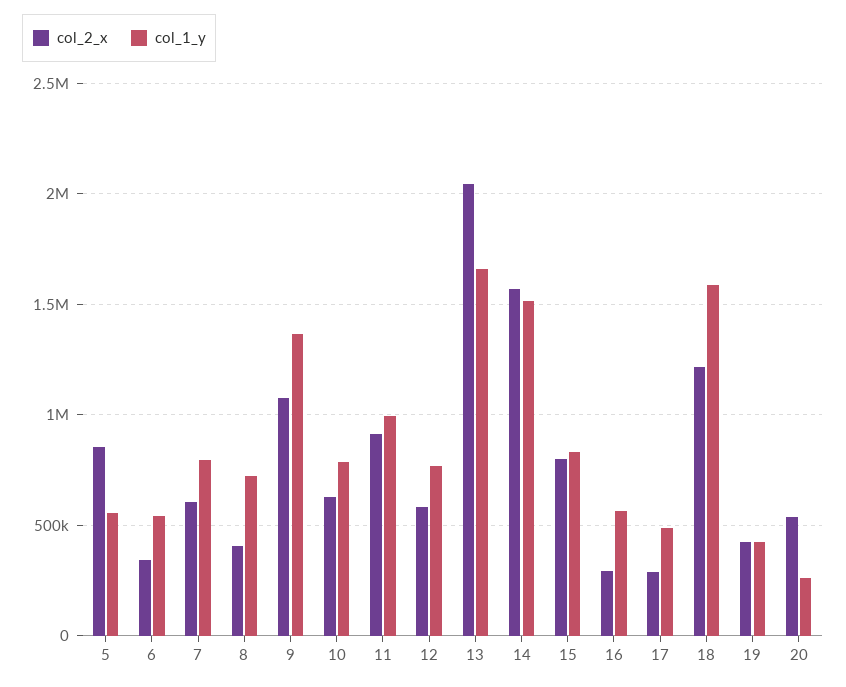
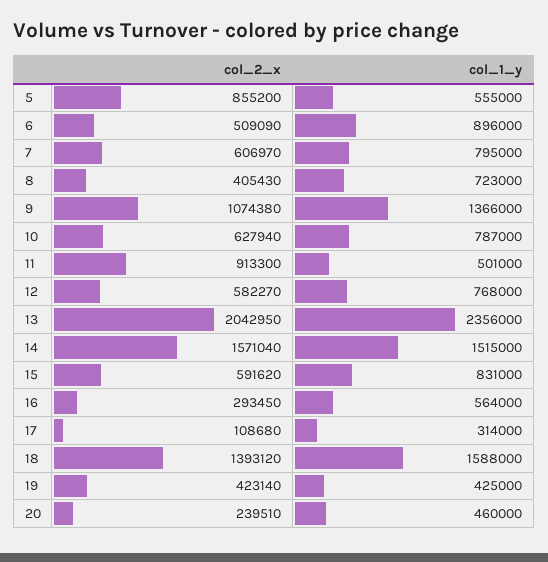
  {
    "col_2_x": {
      "5": 855200,
-     "6": 350000,
+     "6": 509090,
      "7": 606970,
      "8": 405430,
      "9": 1074380,
      "10": 627940,
      "11": 913300,
      "12": 582270,
      "13": 2042950,
      "14": 1571040,
-     "15": 800000,
+     "15": 591620,
      "16": 293450,
-     "17": 300000,
+     "17": 108680,
-     "18": 1200000,
+     "18": 1393120,
      "19": 423140,
-     "20": 550000
+     "20": 239510
    },
    "col_1_y": {
      "5": 555000,
-     "6": 550000,
+     "6": 896000,
      "7": 795000,
      "8": 723000,
      "9": 1366000,
      "10": 787000,
-     "11": 1000000,
+     "11": 501000,
      "12": 768000,
-     "13": 1650000,
+     "13": 2356000,
      "14": 1515000,
      "15": 831000,
      "16": 564000,
-     "17": 500000,
+     "17": 314000,
      "18": 1588000,
      "19": 425000,
-     "20": 250000
+     "20": 460000
    }
  }

